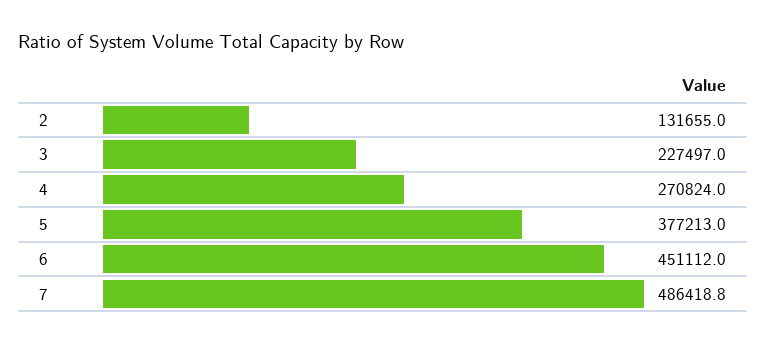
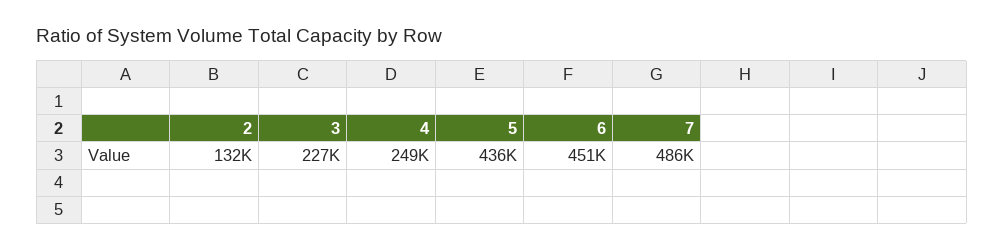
  {
    "2": 131655,
    "3": 227497,
-   "4": 270824,
+   "4": 249000,
-   "5": 377213,
+   "5": 436000,
    "6": 451112,
    "7": 486418.8
  }

